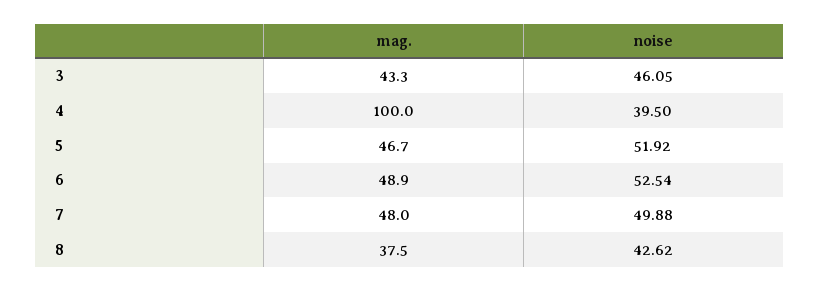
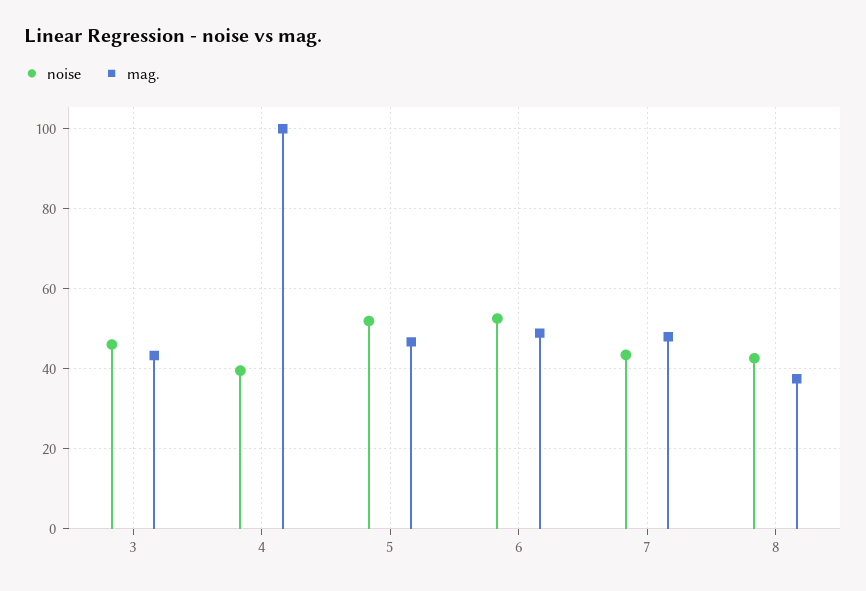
  {
    "mag.": {
      "3": 43.3,
      "4": 100,
      "5": 46.7,
      "6": 48.9,
      "7": 48,
      "8": 37.5
    },
    "noise": {
      "3": 46.05,
      "4": 39.5,
      "5": 51.92,
      "6": 52.54,
-     "7": 49.88,
+     "7": 44,
      "8": 42.62
    }
  }

